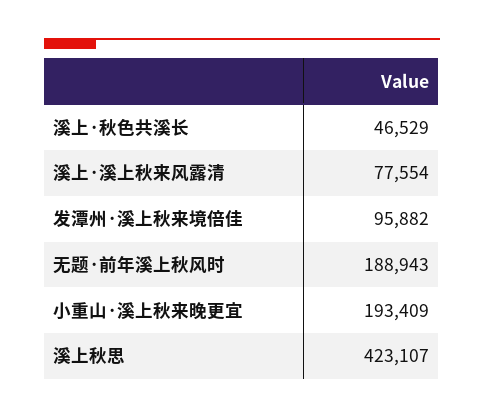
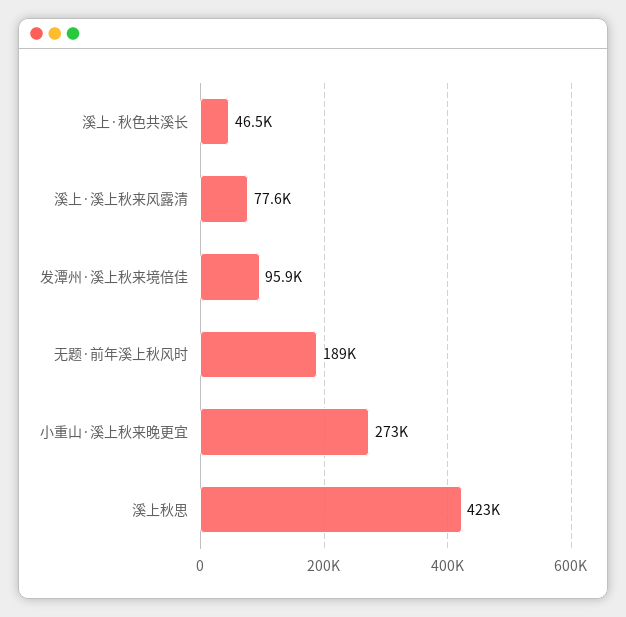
  {
    "溪上·秋色共溪长": 46529,
    "溪上·溪上秋来风露清": 77554,
    "发潭州·溪上秋来境倍佳": 95882,
    "无题·前年溪上秋风时": 188943,
-   "小重山·溪上秋来晚更宜": 193409,
+   "小重山·溪上秋来晚更宜": 273000,
    "溪上秋思": 423107
  }

